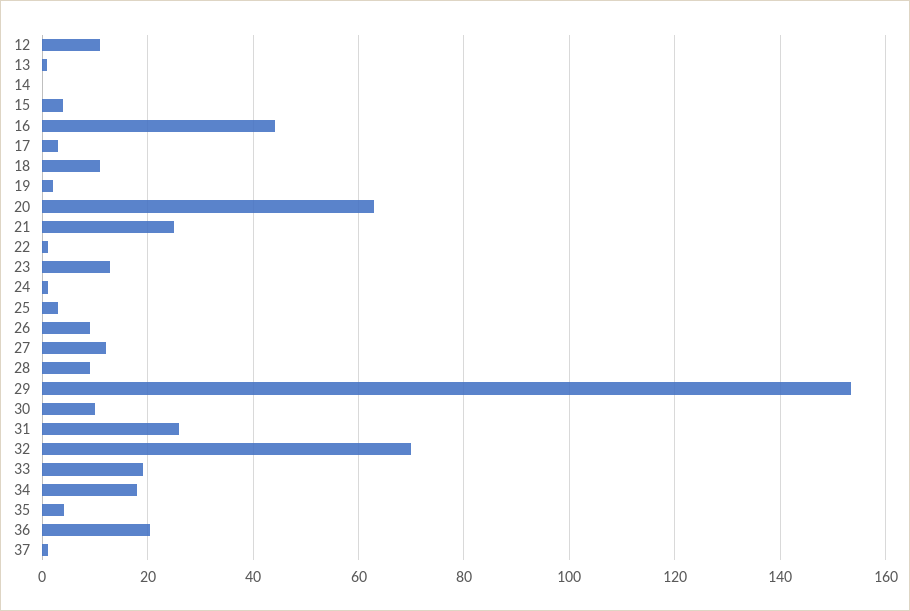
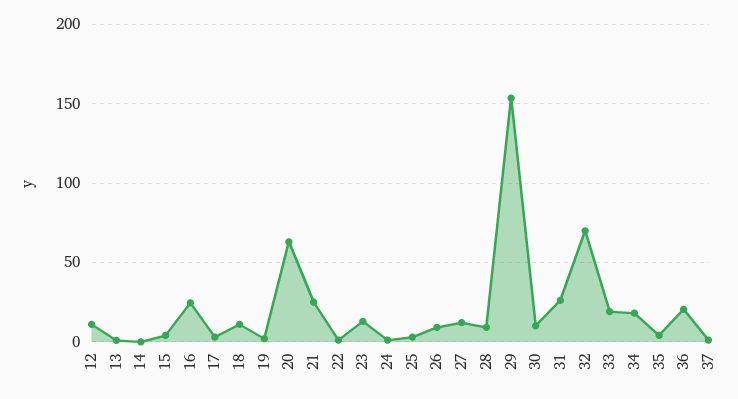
  {
    "12": 12,
    "13": 0,
    "14": 0,
    "15": 4,
-   "16": 44,
+   "16": 25,
    "17": 4,
    "18": 10,
    "19": 2,
    "20": 62,
    "21": 24,
    "22": 2,
    "23": 12,
    "24": 2,
    "25": 2,
    "26": 10,
    "27": 12,
    "28": 10,
    "29": 154,
    "30": 10,
    "31": 26,
    "32": 70,
    "33": 20,
    "34": 18,
    "35": 4,
    "36": 20,
    "37": 2
  }

